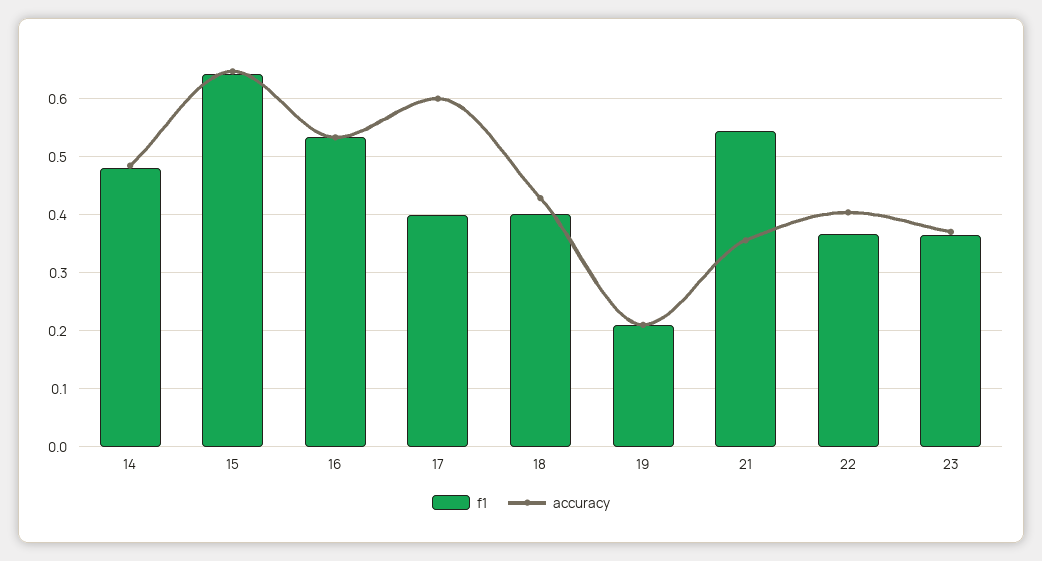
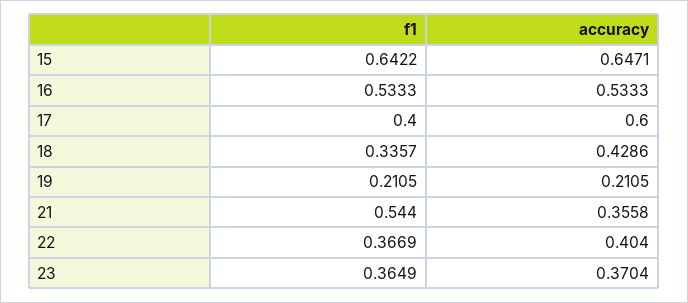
  {
    "f1": {
-     "14": 0.48,
      "15": 0.6422,
      "16": 0.5333,
      "17": 0.4,
-     "18": 0.4,
+     "18": 0.3357,
      "19": 0.2105,
      "21": 0.544,
      "22": 0.3669,
      "23": 0.3649
    },
    "accuracy": {
-     "14": 0.48,
      "15": 0.6471,
      "16": 0.5333,
      "17": 0.6,
      "18": 0.4286,
      "19": 0.2105,
      "21": 0.3558,
      "22": 0.404,
      "23": 0.3704
    }
  }

